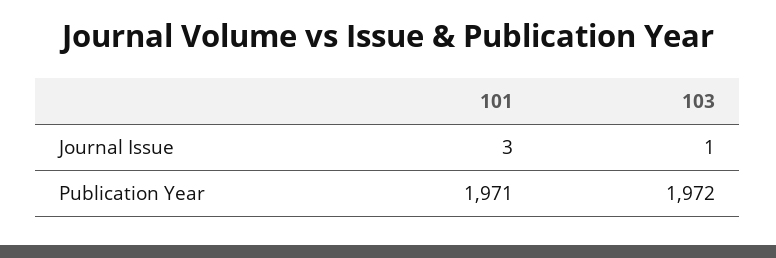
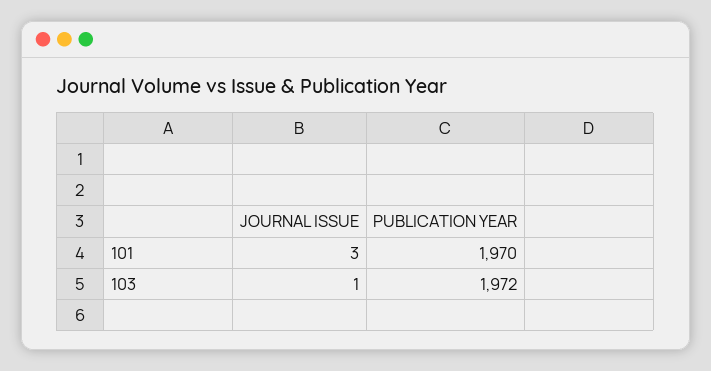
  {
    "101": {
      "Journal Issue": 3,
-     "Publication Year": 1971
+     "Publication Year": 1970
    },
    "103": {
      "Journal Issue": 1,
      "Publication Year": 1972
    }
  }

